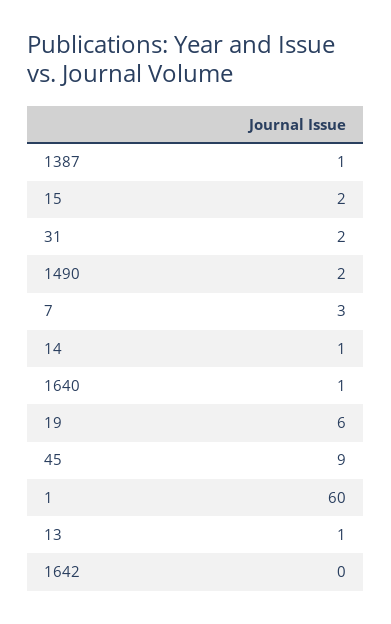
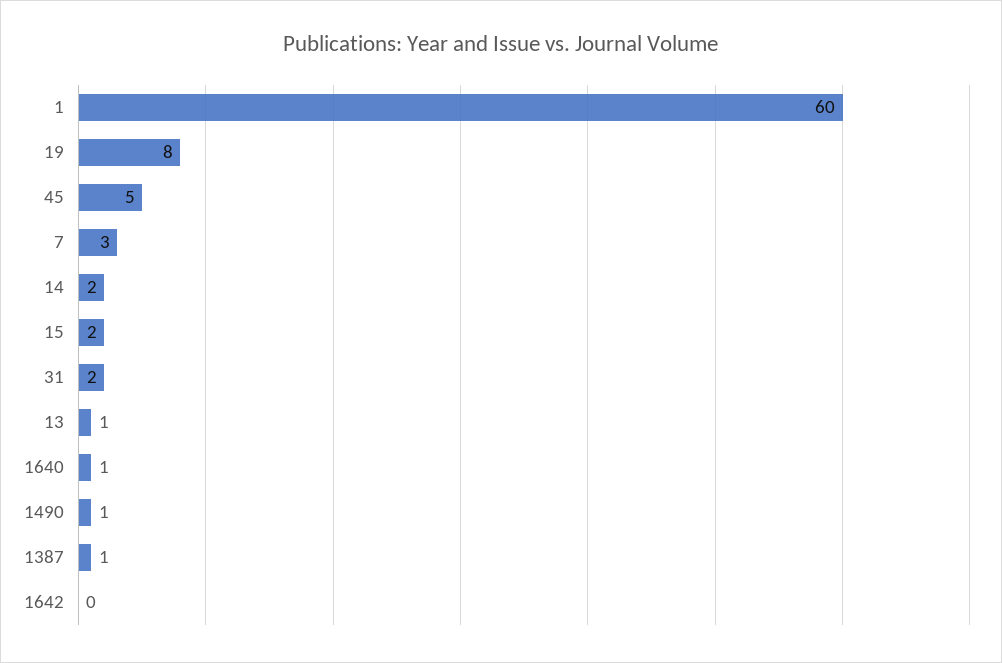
  {
    "1387": 1,
    "15": 2,
    "31": 2,
-   "1490": 2,
+   "1490": 1,
    "7": 3,
-   "14": 1,
+   "14": 2,
    "1640": 1,
-   "19": 6,
+   "19": 8,
-   "45": 9,
+   "45": 5,
    "1": 60,
    "13": 1,
    "1642": 0
  }

